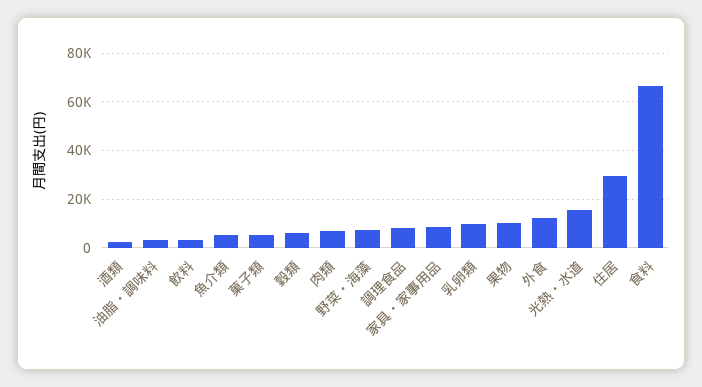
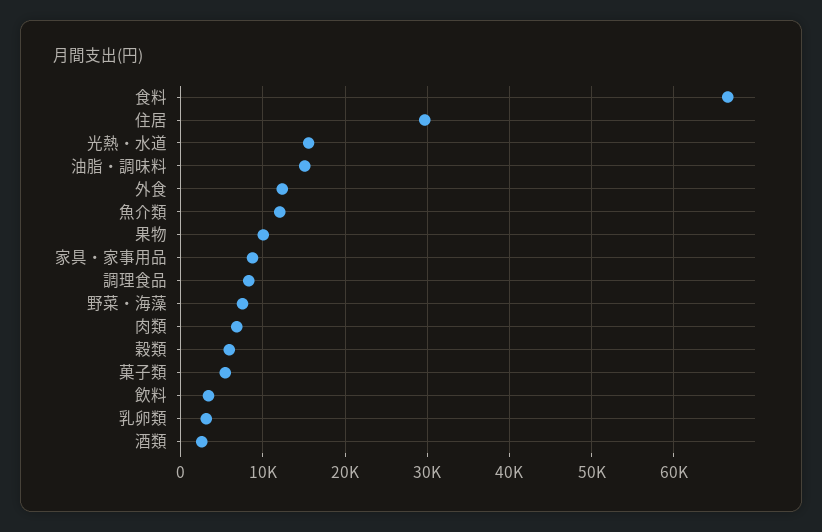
  {
    "酒類": 3000,
-   "油脂・調味料": 2500,
+   "油脂・調味料": 15000,
    "飲料": 3000,
-   "魚介類": 5000,
+   "魚介類": 12000,
    "菓子類": 5000,
    "穀類": 6000,
    "肉類": 7000,
    "野菜・海藻": 8000,
    "調理食品": 8000,
    "家具・家事用品": 9000,
-   "乳卵類": 10000,
+   "乳卵類": 3000,
    "果物": 10000,
    "外食": 12000,
    "光熱・水道": 16000,
    "住居": 30000,
    "食料": 67000
  }

